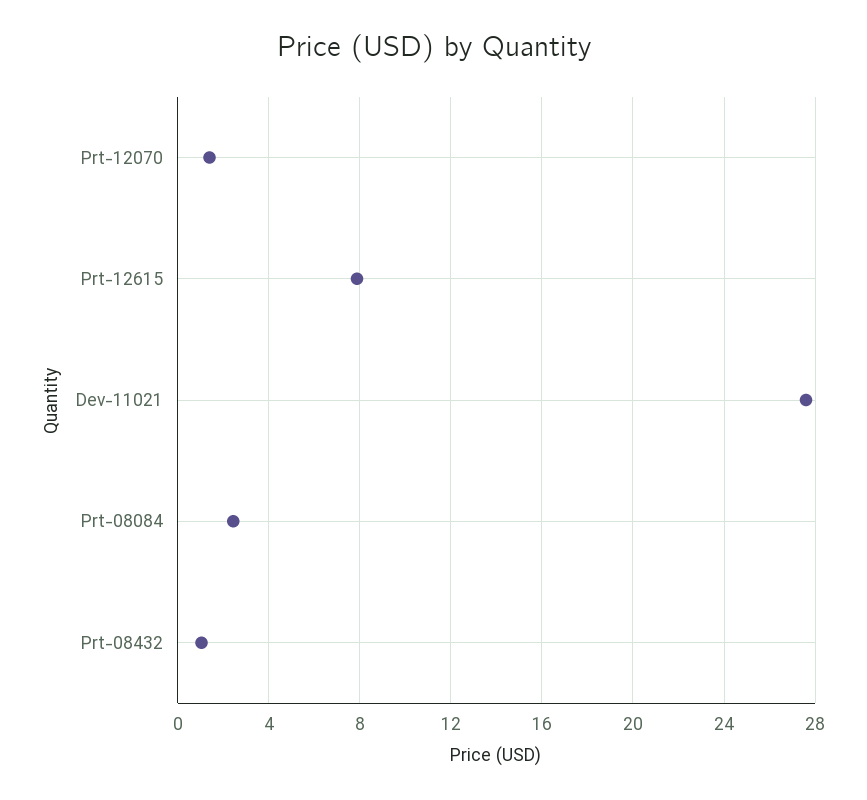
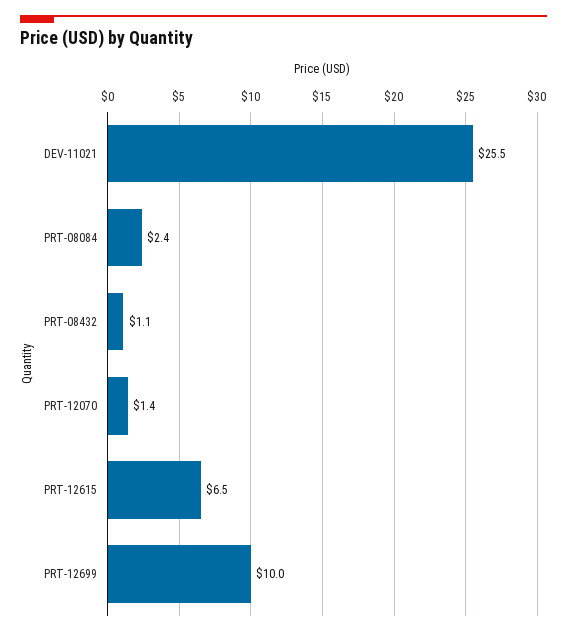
  {
    "Prt-12070": 1.4,
-   "Prt-12615": 8,
+   "Prt-12615": 6.5,
-   "Dev-11021": 27.5,
+   "Dev-11021": 25.5,
    "Prt-08084": 2.4,
-   "Prt-08432": 1.1
+   "Prt-08432": 1.1,
+   "PRT-12699": 10
  }

